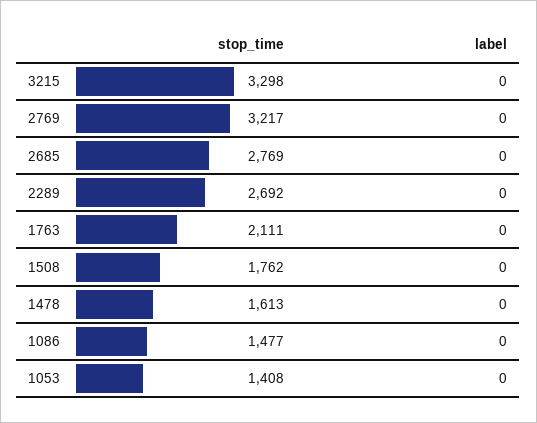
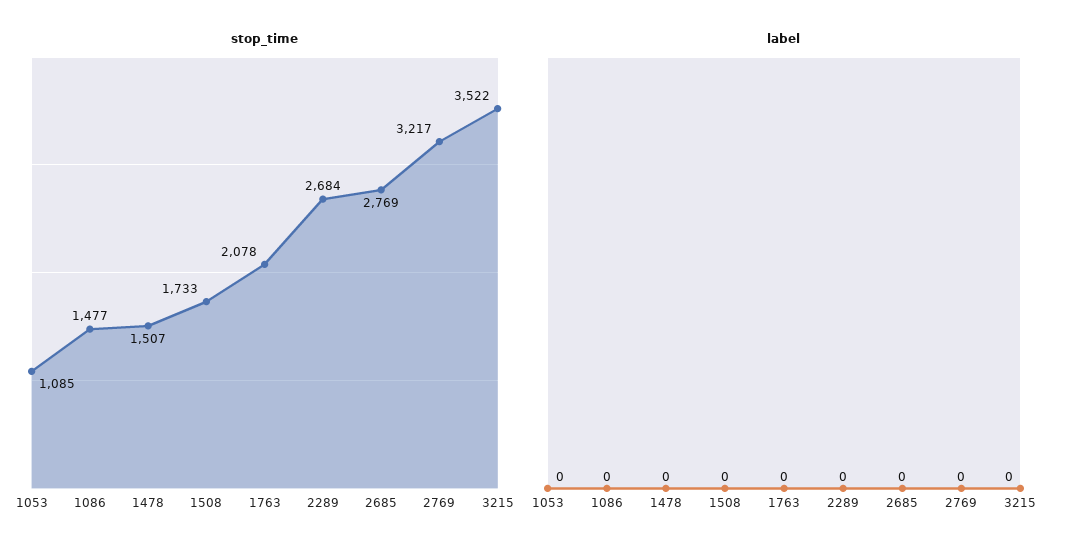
  {
    "stop_time": {
-     "3215": 3298,
+     "3215": 3522,
      "2769": 3217,
      "2685": 2769,
-     "2289": 2692,
+     "2289": 2684,
-     "1763": 2111,
+     "1763": 2078,
-     "1508": 1762,
+     "1508": 1733,
-     "1478": 1613,
+     "1478": 1507,
      "1086": 1477,
-     "1053": 1408
+     "1053": 1085
    },
    "label": {
      "3215": 0,
      "2769": 0,
      "2685": 0,
      "2289": 0,
      "1763": 0,
      "1508": 0,
      "1478": 0,
      "1086": 0,
      "1053": 0
    }
  }

